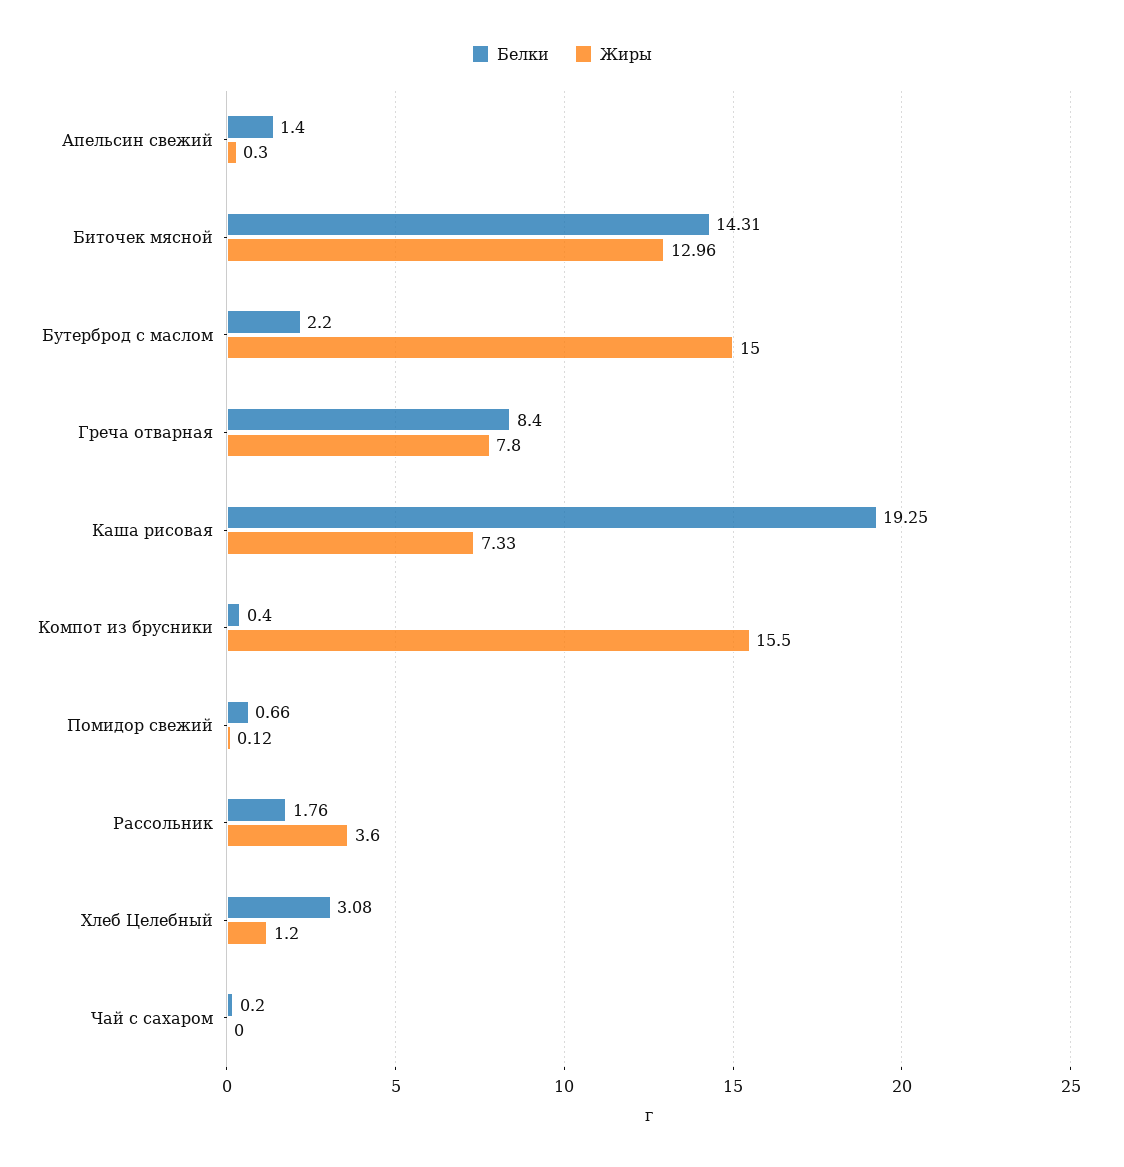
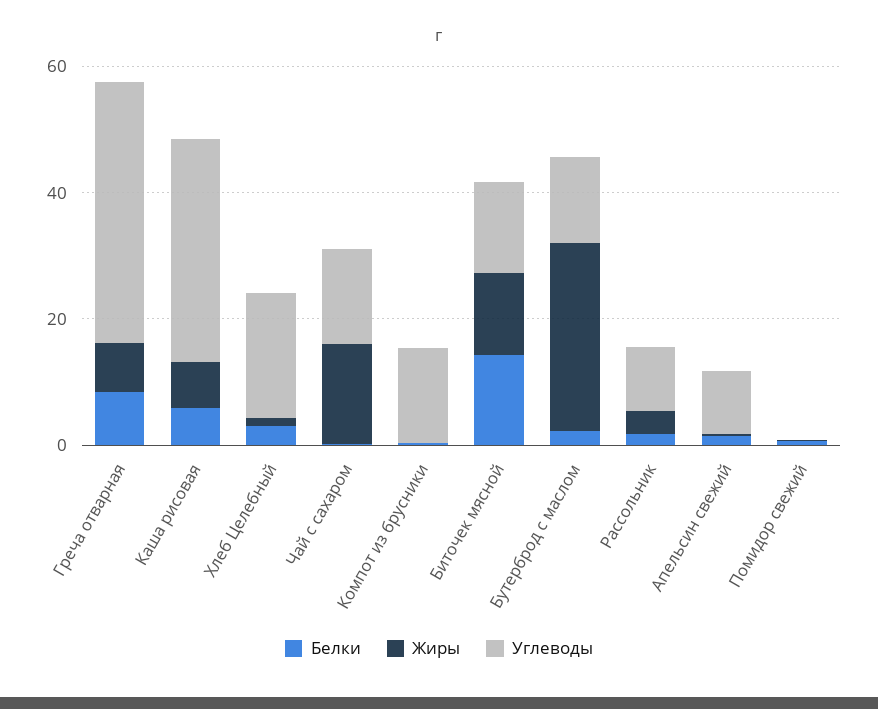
  {
    "Белки": {
      "Апельсин свежий": 1.4,
      "Биточек мясной": 14.31,
      "Бутерброд с маслом": 2.2,
      "Греча отварная": 8.4,
-     "Каша рисовая": 19.25,
+     "Каша рисовая": 5,
      "Компот из брусники": 0.4,
      "Помидор свежий": 0.66,
      "Рассольник": 1.76,
      "Хлеб Целебный": 3.08,
      "Чай с сахаром": 0.2
    },
    "Жиры": {
      "Апельсин свежий": 0.3,
      "Биточек мясной": 12.96,
-     "Бутерброд с маслом": 15,
+     "Бутерброд с маслом": 30,
      "Греча отварная": 7.8,
      "Каша рисовая": 7.33,
-     "Компот из брусники": 15.5,
+     "Компот из брусники": 0,
      "Помидор свежий": 0.12,
      "Рассольник": 3.6,
      "Хлеб Целебный": 1.2,
-     "Чай с сахаром": 0
+     "Чай с сахаром": 15
-   }
+   },
+   "Углеводы": {
+     "Греча отварная": 40,
+     "Каша рисовая": 35,
+     "Хлеб Целебный": 20,
+     "Чай с сахаром": 15,
+     "Компот из брусники": 15,
+     "Биточек мясной": 15,
+     "Бутерброд с маслом": 15,
+     "Рассольник": 10,
+     "Апельсин свежий": 10,
+     "Помидор свежий": 0
+   }
  }

